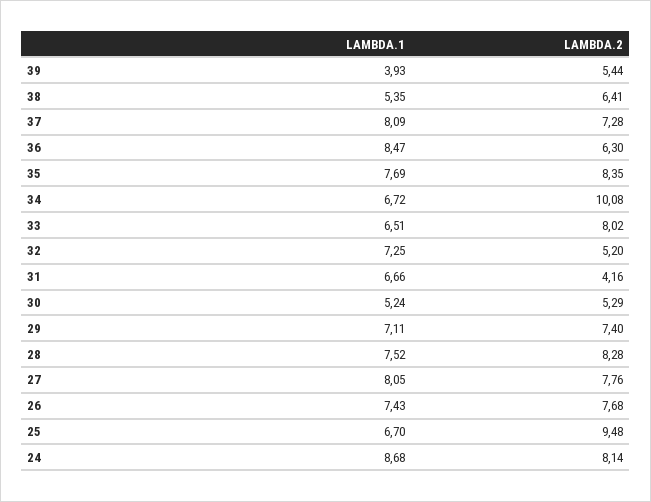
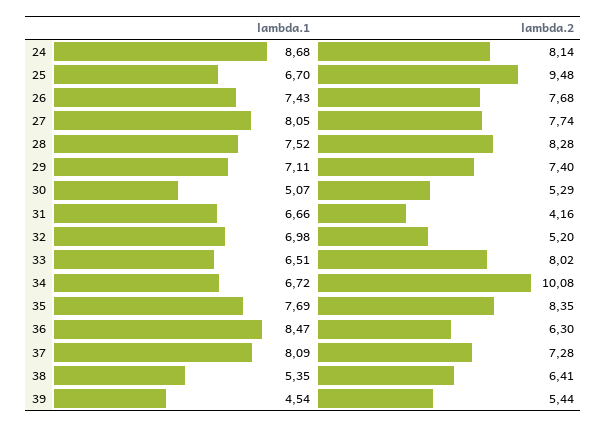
  {
    "LAMBDA.1": {
-     "39": 3.93,
+     "39": 4.54,
      "38": 5.35,
      "37": 8.09,
      "36": 8.47,
      "35": 7.69,
      "34": 6.72,
      "33": 6.51,
-     "32": 7.25,
+     "32": 6.98,
      "31": 6.66,
-     "30": 5.24,
+     "30": 5.07,
      "29": 7.11,
      "28": 7.52,
      "27": 8.05,
      "26": 7.43,
      "25": 6.7,
      "24": 8.68
    },
    "LAMBDA.2": {
      "39": 5.44,
      "38": 6.41,
      "37": 7.28,
      "36": 6.3,
      "35": 8.35,
      "34": 10.08,
      "33": 8.02,
      "32": 5.2,
      "31": 4.16,
      "30": 5.29,
      "29": 7.4,
      "28": 8.28,
-     "27": 7.76,
+     "27": 7.74,
      "26": 7.68,
      "25": 9.48,
      "24": 8.14
    }
  }

